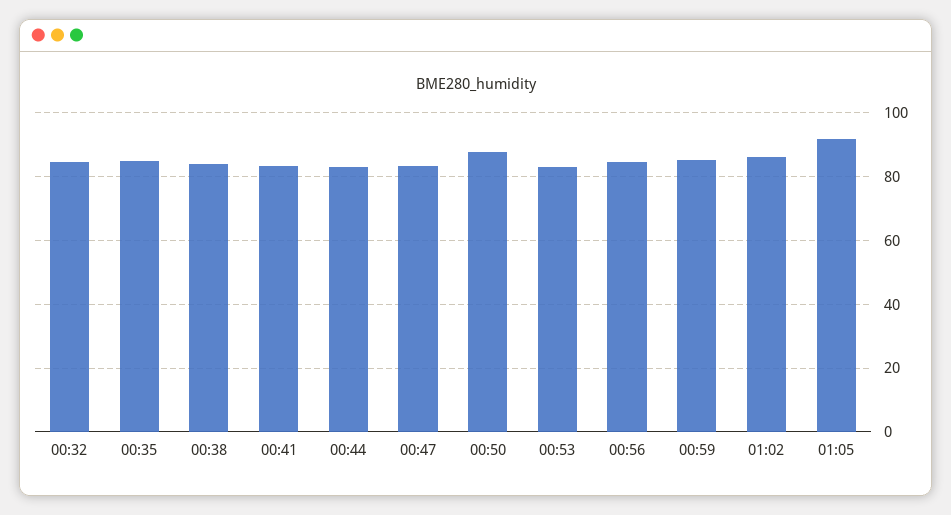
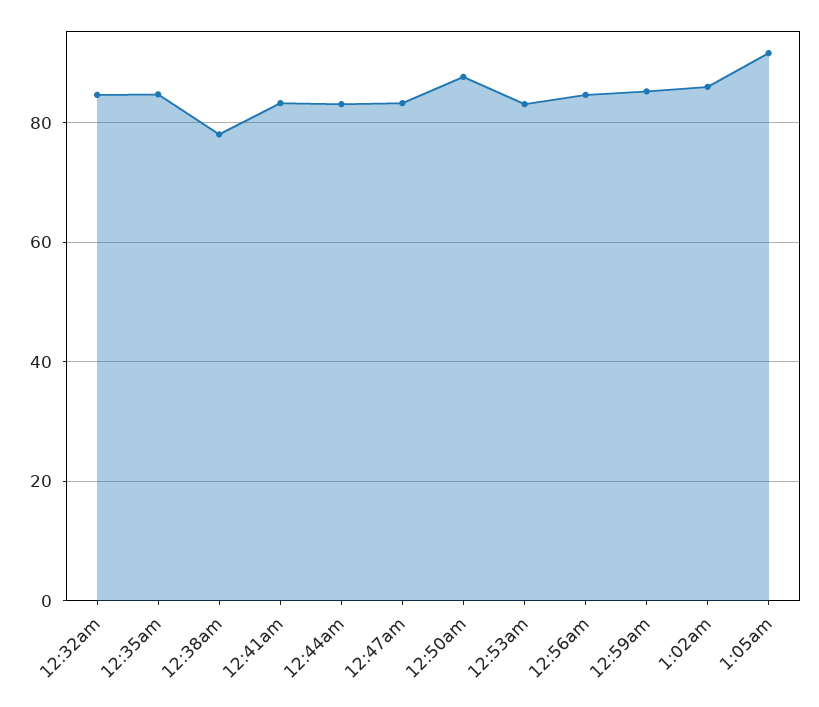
  {
    "00:32": 84,
    "00:35": 84,
-   "00:38": 84,
+   "00:38": 78,
    "00:41": 84,
    "00:44": 84,
    "00:47": 84,
    "00:50": 88,
    "00:53": 84,
    "00:56": 84,
    "00:59": 86,
    "01:02": 86,
    "01:05": 92
  }

